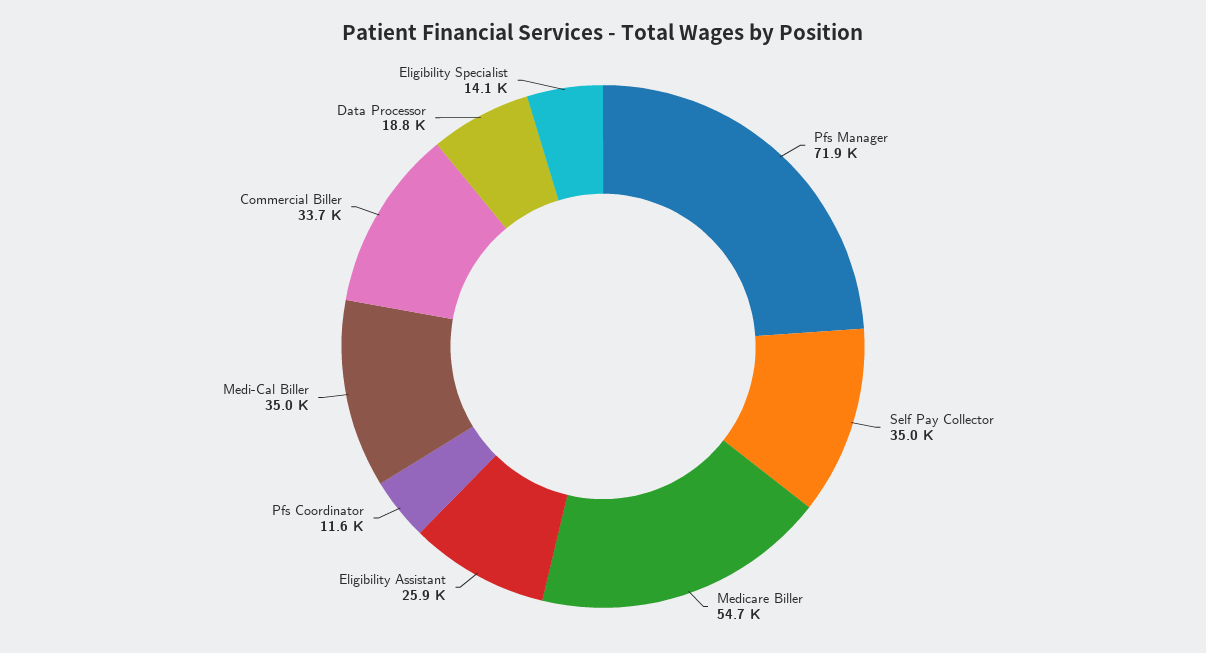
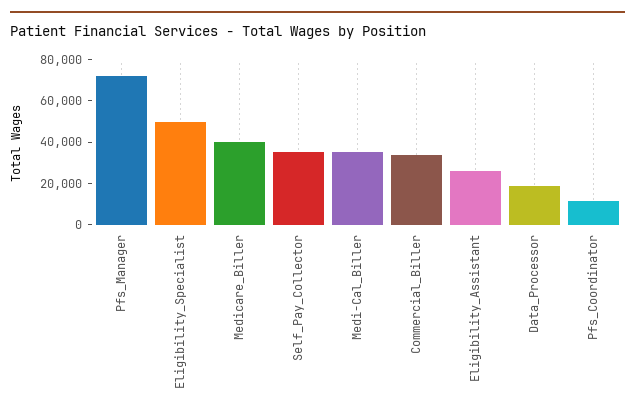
  {
    "Pfs Manager": 71900,
    "Self Pay Collector": 35000,
-   "Medicare Biller": 54700,
+   "Medicare Biller": 40000,
    "Eligibility Assistant": 25900,
    "Pfs Coordinator": 11600,
    "Medi-Cal Biller": 35000,
    "Commercial Biller": 33700,
    "Data Processor": 18800,
-   "Eligibility Specialist": 14100
+   "Eligibility Specialist": 50000
  }

